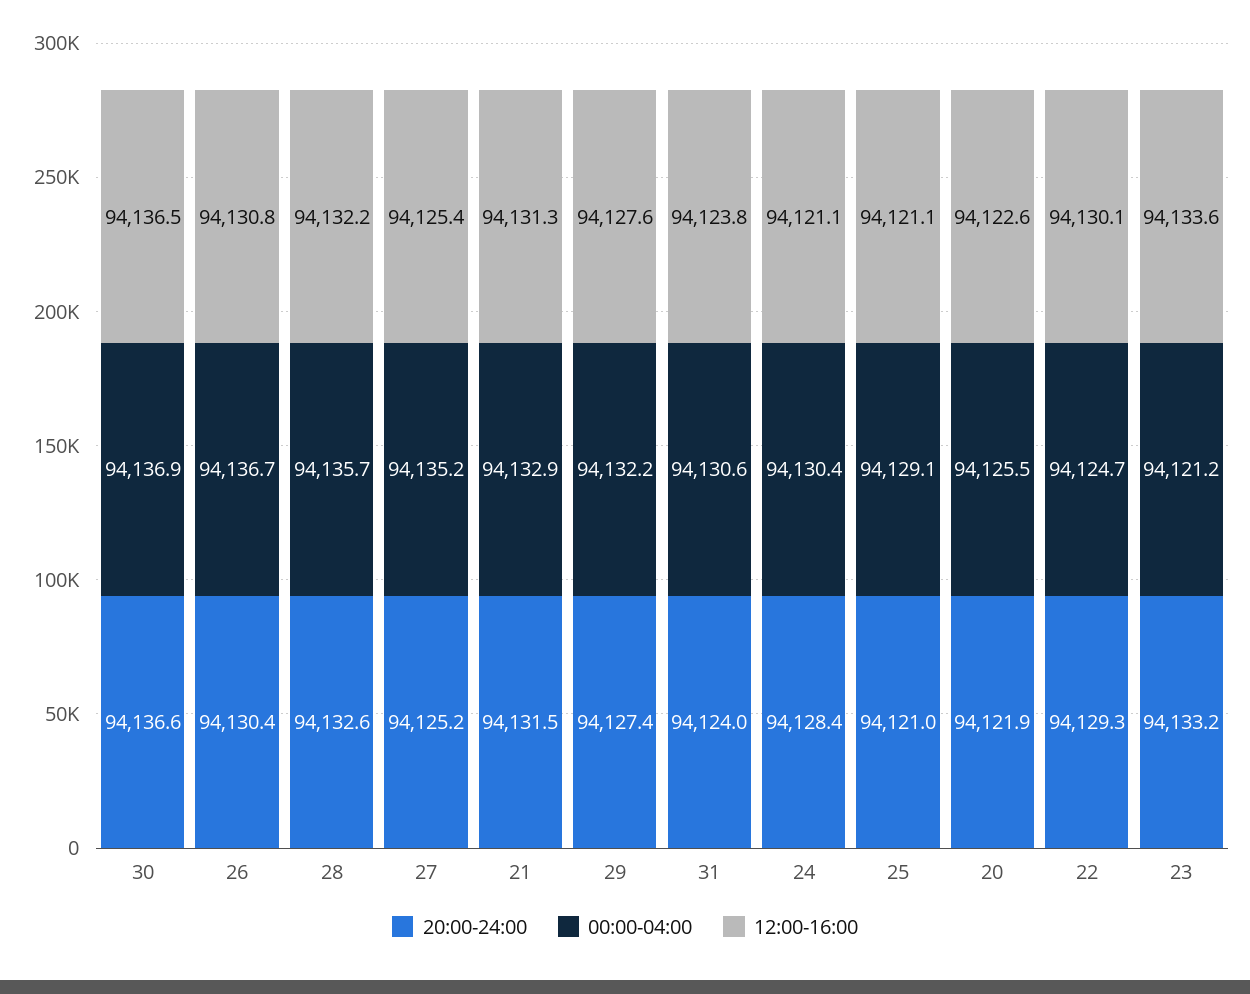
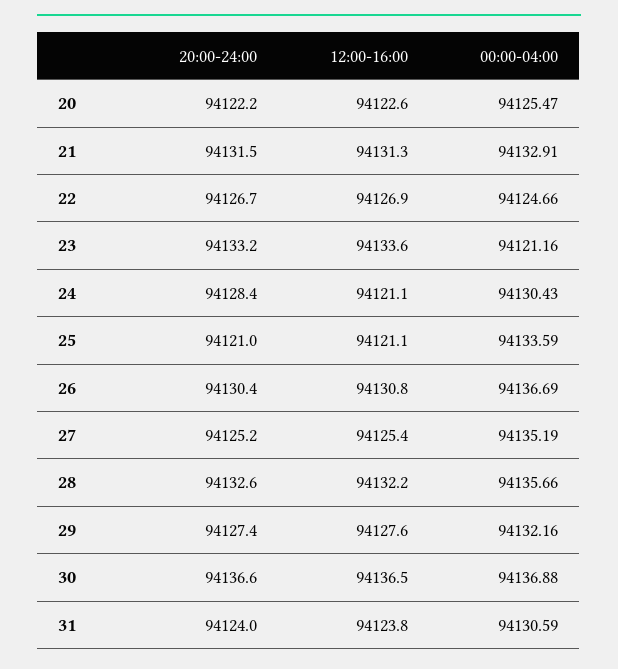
  {
    "20:00-24:00": {
      "30": 94136.6,
      "26": 94130.4,
      "28": 94132.6,
      "27": 94125.2,
      "21": 94131.5,
      "29": 94127.4,
      "31": 94124,
      "24": 94128.4,
      "25": 94121,
-     "20": 94121.9,
+     "20": 94122.2,
-     "22": 94129.3,
+     "22": 94126.7,
      "23": 94133.2
    },
    "00:00-04:00": {
      "30": 94136.88,
      "26": 94136.69,
      "28": 94135.66,
      "27": 94135.19,
      "21": 94132.91,
      "29": 94132.16,
      "31": 94130.59,
      "24": 94130.43,
-     "25": 94129.1,
+     "25": 94133.59,
      "20": 94125.47,
      "22": 94124.66,
      "23": 94121.16
    },
    "12:00-16:00": {
      "30": 94136.5,
      "26": 94130.8,
      "28": 94132.2,
      "27": 94125.4,
      "21": 94131.3,
      "29": 94127.6,
      "31": 94123.8,
      "24": 94121.1,
      "25": 94121.1,
      "20": 94122.6,
-     "22": 94130.1,
+     "22": 94126.9,
      "23": 94133.6
    }
  }

